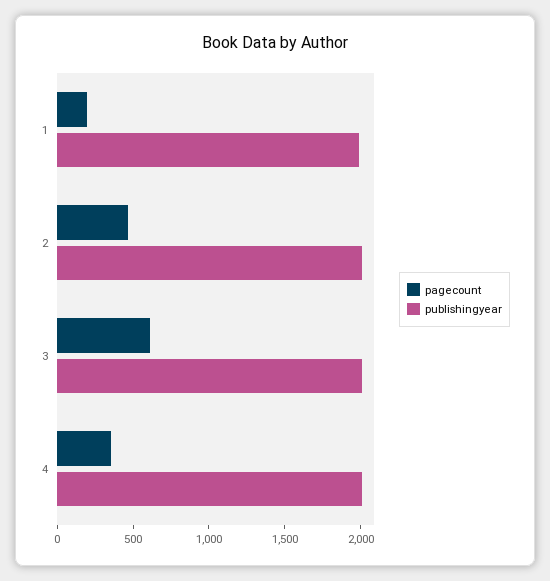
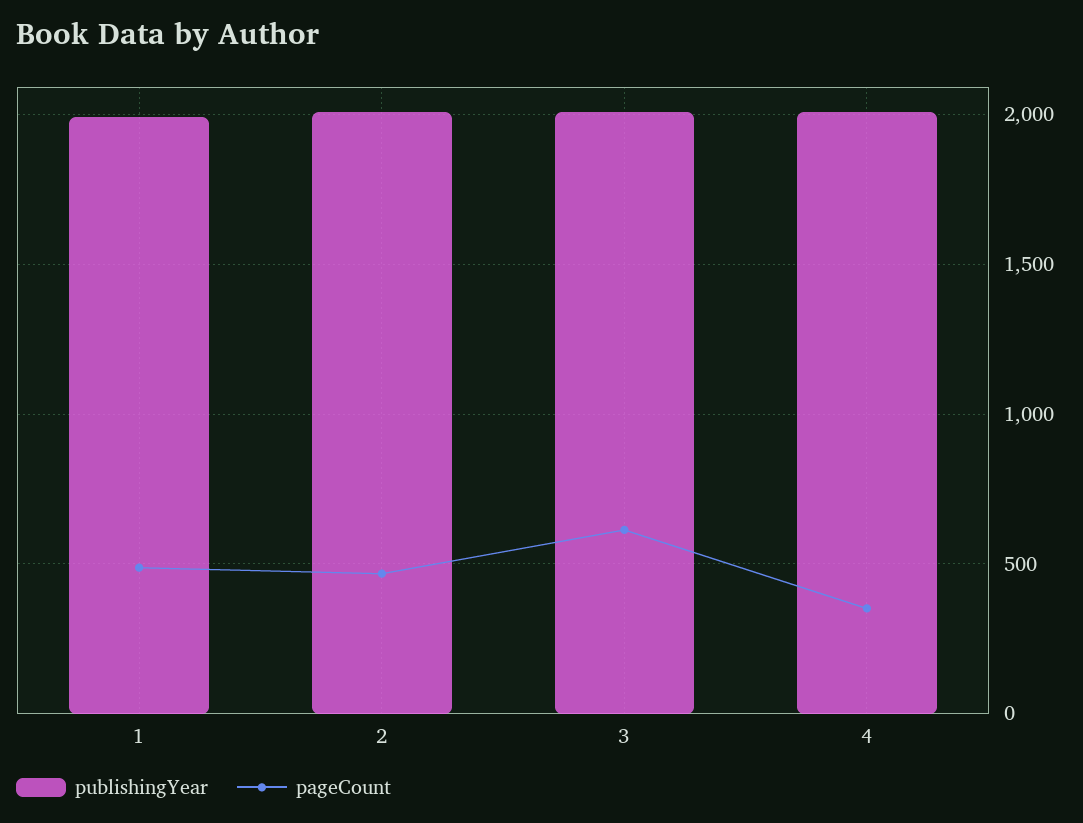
  {
    "pagecount": {
-     "1": 200,
+     "1": 500,
      "2": 450,
      "3": 600,
      "4": 350
    },
    "publishingyear": {
      "1": 2000,
      "2": 2000,
      "3": 2000,
      "4": 2000
    }
  }

